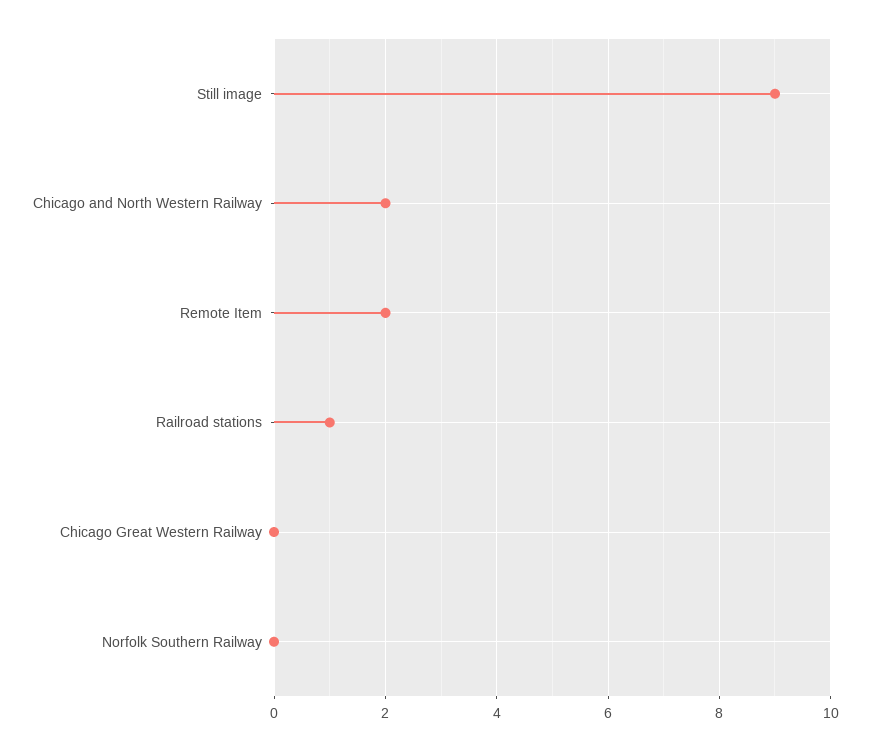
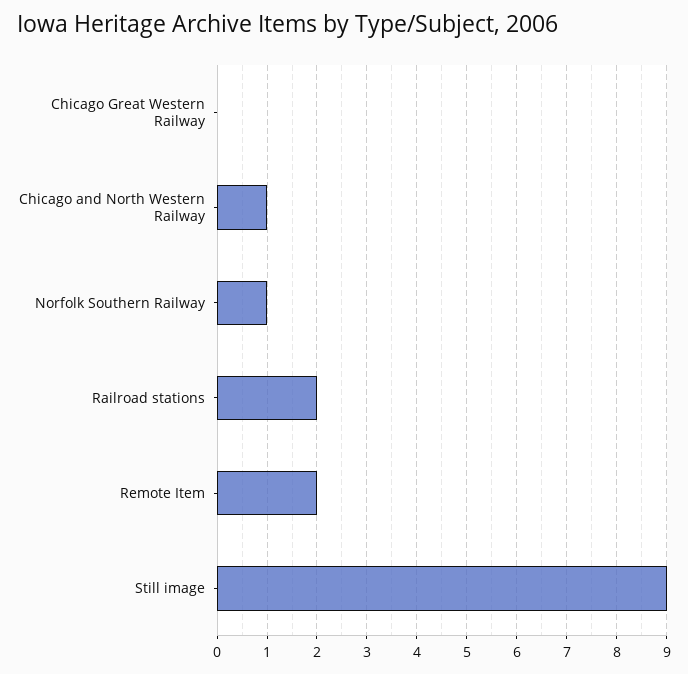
  {
    "Still image": 9,
-   "Chicago and North Western Railway": 2,
+   "Chicago and North Western Railway": 1,
    "Remote Item": 2,
-   "Railroad stations": 1,
+   "Railroad stations": 2,
    "Chicago Great Western Railway": 0,
-   "Norfolk Southern Railway": 0
+   "Norfolk Southern Railway": 1
  }

